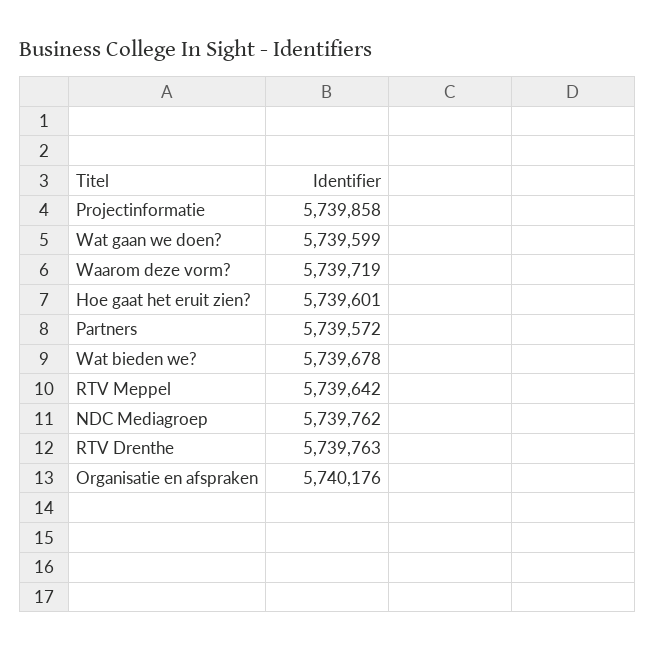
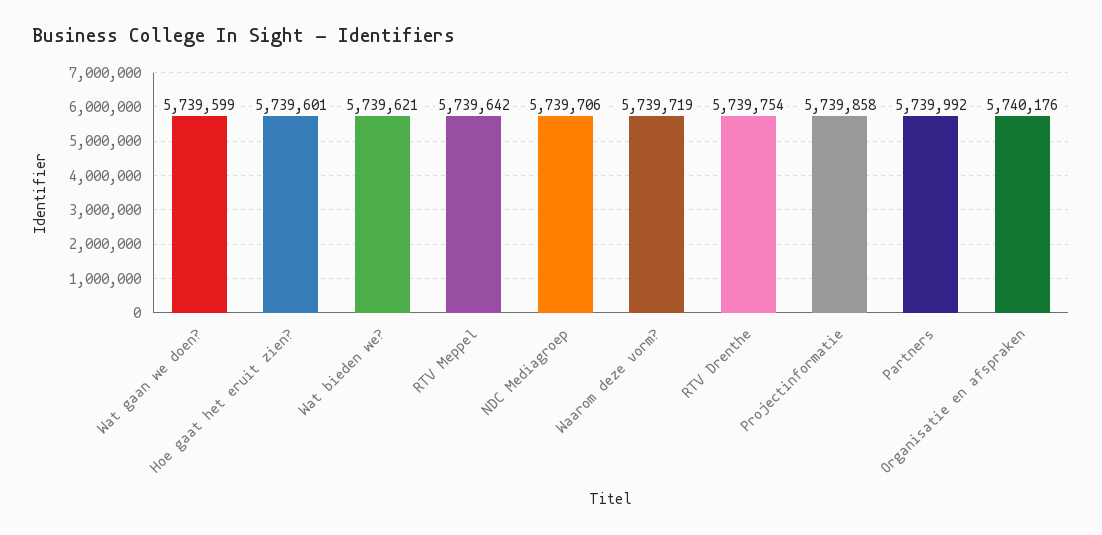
  {
    "Projectinformatie": 5739858,
    "Wat gaan we doen?": 5739599,
    "Waarom deze vorm?": 5739719,
    "Hoe gaat het eruit zien?": 5739601,
-   "Partners": 5739572,
+   "Partners": 5739992,
-   "Wat bieden we?": 5739678,
+   "Wat bieden we?": 5739621,
    "RTV Meppel": 5739642,
-   "NDC Mediagroep": 5739762,
+   "NDC Mediagroep": 5739706,
-   "RTV Drenthe": 5739763,
+   "RTV Drenthe": 5739754,
    "Organisatie en afspraken": 5740176
  }

